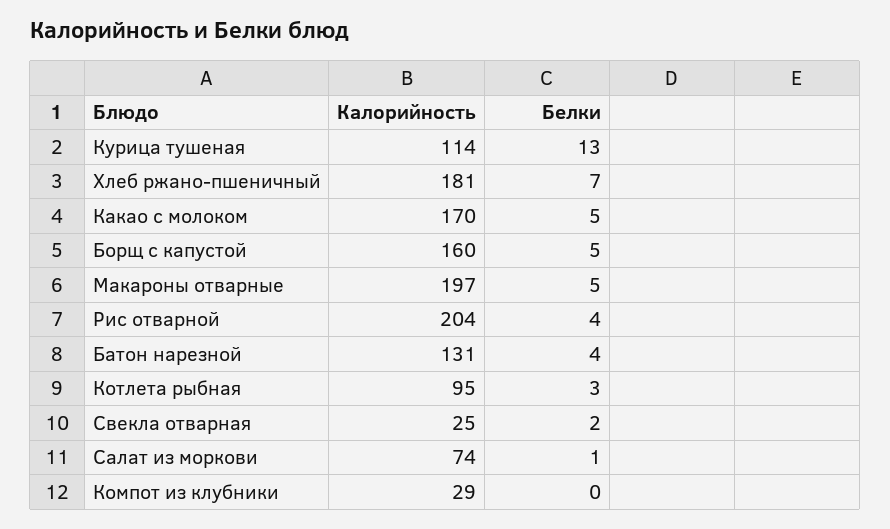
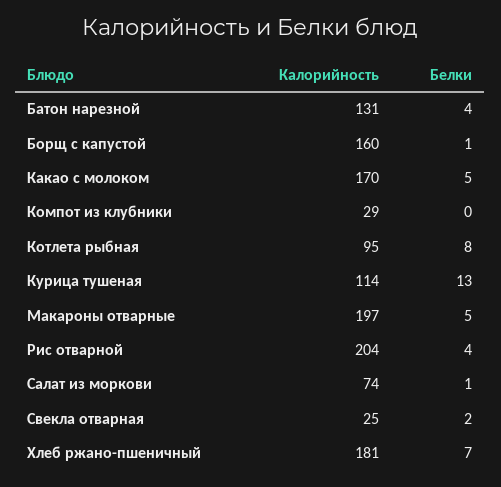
  {
    "Калорийность": {
      "Курица тушеная": 114,
      "Хлеб ржано-пшеничный": 181,
      "Какао с молоком": 170,
      "Борщ с капустой": 160,
      "Макароны отварные": 197,
      "Рис отварной": 204,
      "Батон нарезной": 131,
      "Котлета рыбная": 95,
      "Свекла отварная": 25,
      "Салат из моркови": 74,
      "Компот из клубники": 29
    },
    "Белки": {
      "Курица тушеная": 13,
      "Хлеб ржано-пшеничный": 7,
      "Какао с молоком": 5,
-     "Борщ с капустой": 5,
+     "Борщ с капустой": 1,
      "Макароны отварные": 5,
      "Рис отварной": 4,
      "Батон нарезной": 4,
-     "Котлета рыбная": 3,
+     "Котлета рыбная": 8,
      "Свекла отварная": 2,
      "Салат из моркови": 1,
      "Компот из клубники": 0
    }
  }

